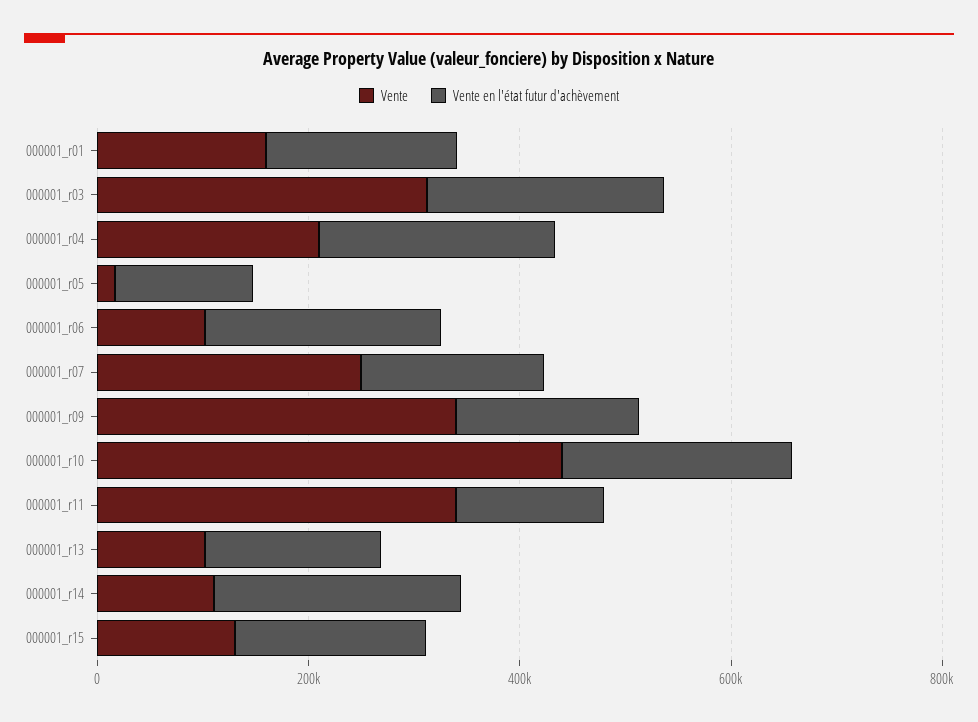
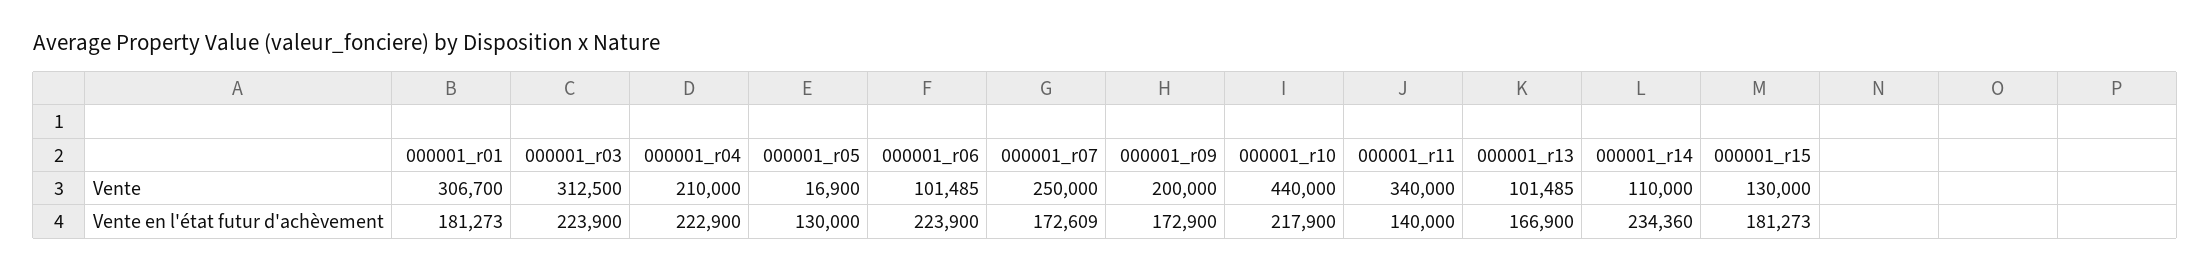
  {
    "Vente": {
-     "000001_r01": 150000,
+     "000001_r01": 306700,
      "000001_r03": 312500,
      "000001_r04": 210000,
      "000001_r05": 16900,
      "000001_r06": 101485,
      "000001_r07": 250000,
-     "000001_r09": 350000,
+     "000001_r09": 200000,
      "000001_r10": 440000,
      "000001_r11": 340000,
      "000001_r13": 101485,
      "000001_r14": 110000,
      "000001_r15": 130000
    },
    "Vente en l'état futur d'achèvement": {
      "000001_r01": 181273,
      "000001_r03": 223900,
      "000001_r04": 222900,
      "000001_r05": 130000,
      "000001_r06": 223900,
      "000001_r07": 172609,
      "000001_r09": 172900,
      "000001_r10": 217900,
      "000001_r11": 140000,
      "000001_r13": 166900,
      "000001_r14": 234360,
      "000001_r15": 181273
    }
  }

